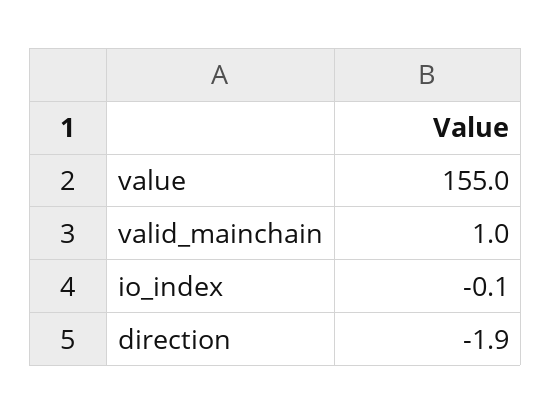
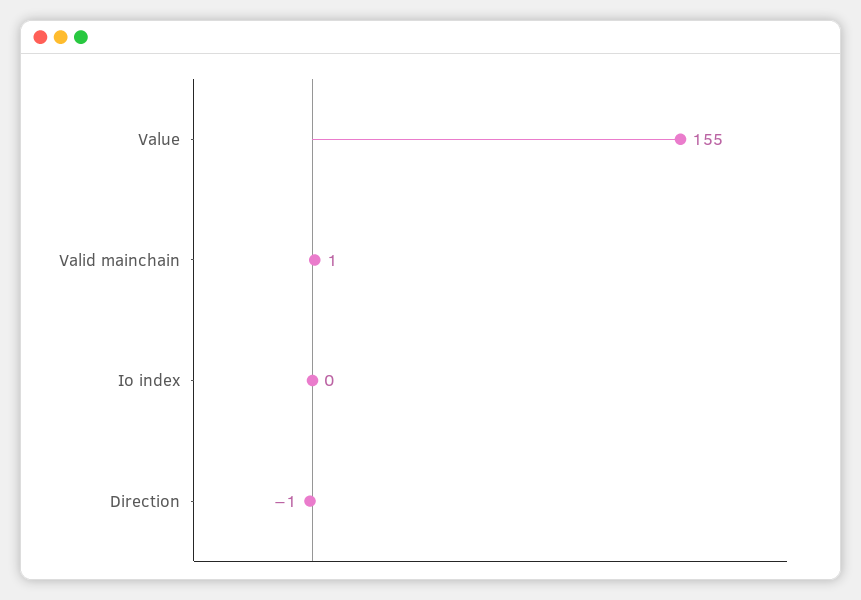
  {
    "value": 155,
    "valid_mainchain": 1,
-   "io_index": -0.1,
+   "io_index": 0,
-   "direction": -1.9
+   "direction": -1
  }

